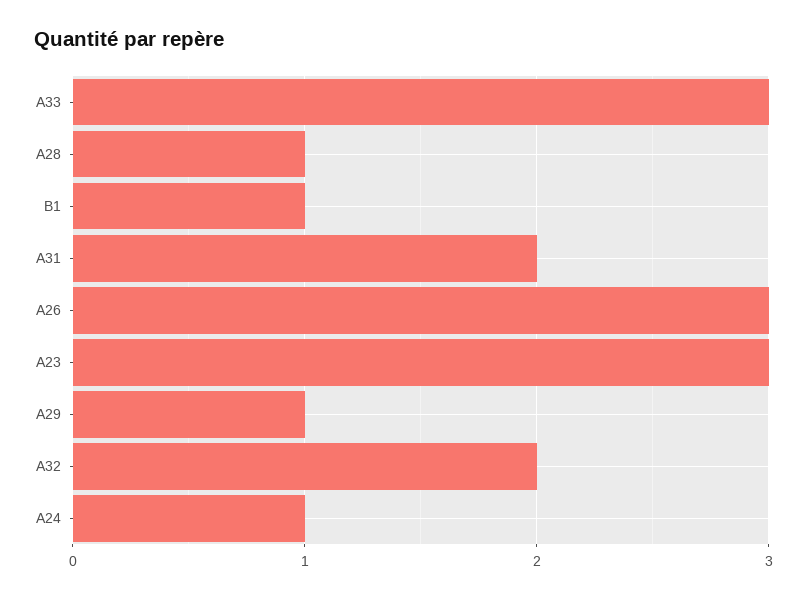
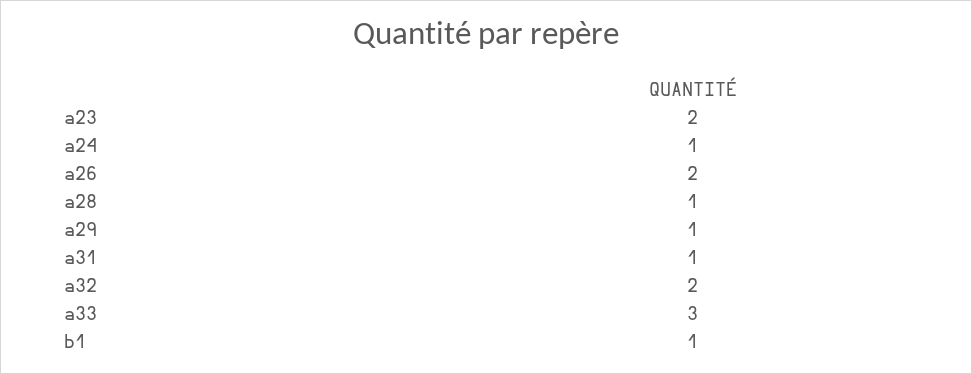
  {
    "A33": 3,
    "A28": 1,
    "B1": 1,
-   "A31": 2,
+   "A31": 1,
-   "A26": 3,
+   "A26": 2,
-   "A23": 3,
+   "A23": 2,
    "A29": 1,
    "A32": 2,
    "A24": 1
  }

